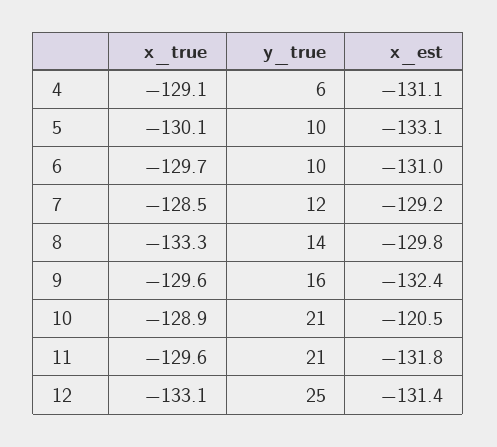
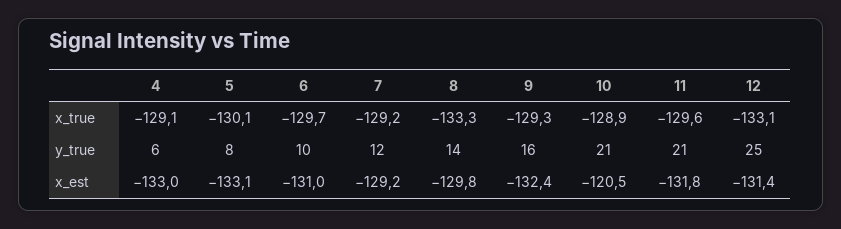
  {
    "x_true": {
      "4": -129.1,
      "5": -130.1,
      "6": -129.7,
-     "7": -128.5,
+     "7": -129.2,
      "8": -133.3,
-     "9": -129.6,
+     "9": -129.3,
      "10": -128.9,
      "11": -129.6,
      "12": -133.1
    },
    "y_true": {
      "4": 6,
-     "5": 10,
+     "5": 8,
      "6": 10,
      "7": 12,
      "8": 14,
      "9": 16,
      "10": 21,
      "11": 21,
      "12": 25
    },
    "x_est": {
-     "4": -131.1,
+     "4": -133,
      "5": -133.1,
      "6": -131,
      "7": -129.2,
      "8": -129.8,
      "9": -132.4,
      "10": -120.5,
      "11": -131.8,
      "12": -131.4
    }
  }

